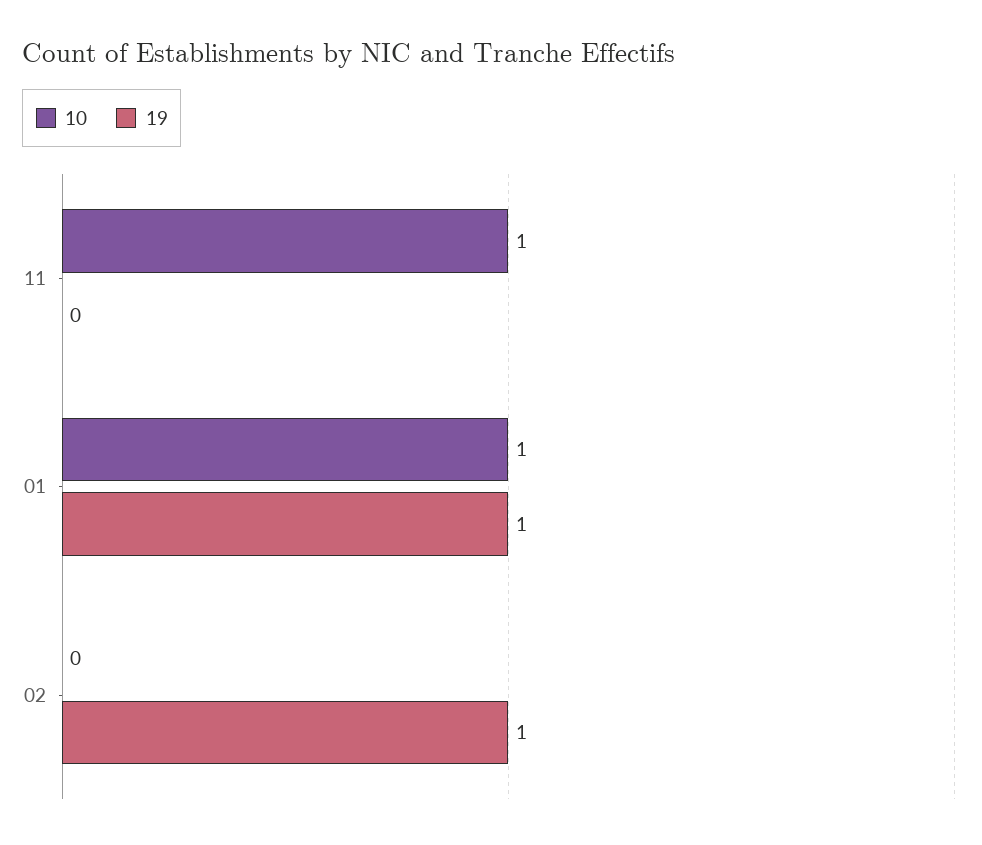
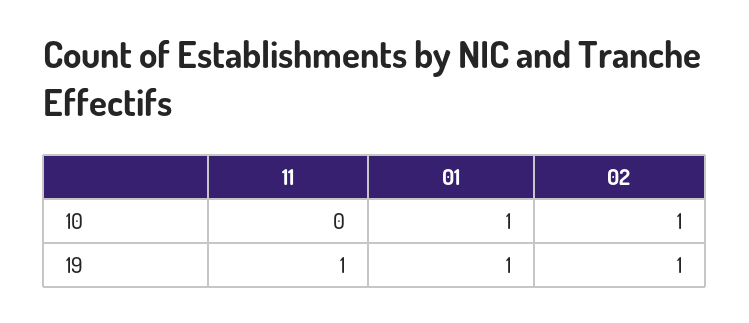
  {
    "10": {
-     "11": 1,
+     "11": 0,
      "01": 1,
-     "02": 0
+     "02": 1
    },
    "19": {
-     "11": 0,
+     "11": 1,
      "01": 1,
      "02": 1
    }
  }

